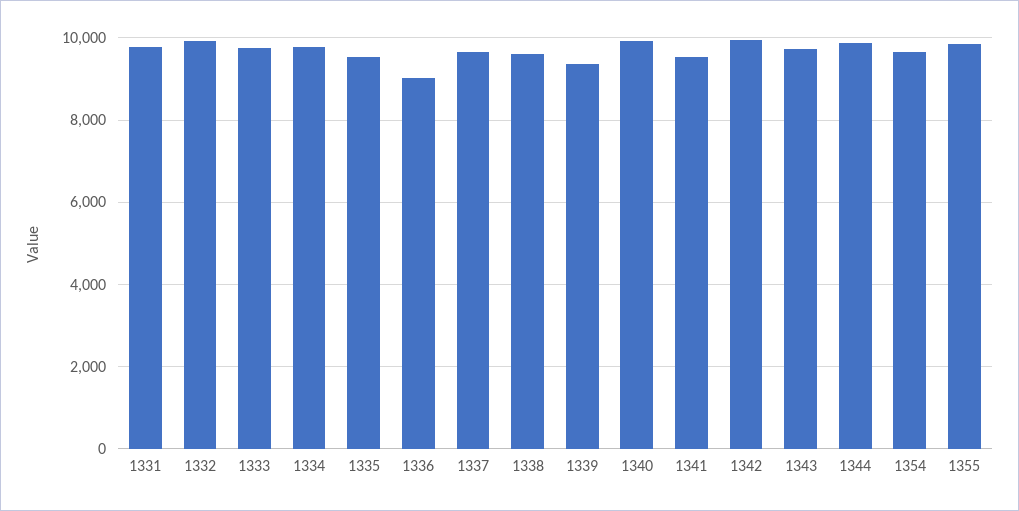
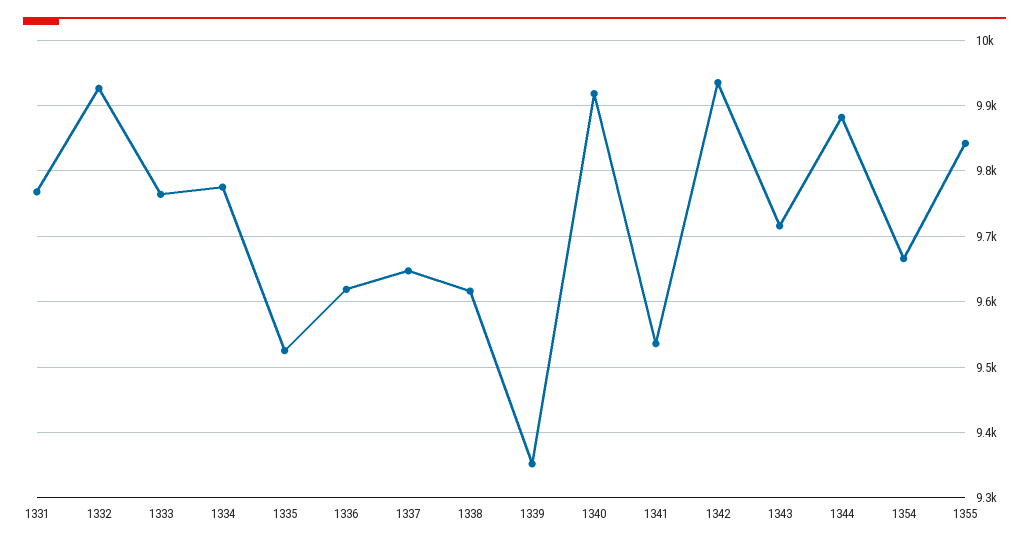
  {
    "1331": 9770,
    "1332": 9930,
    "1333": 9760,
    "1334": 9780,
    "1335": 9530,
-   "1336": 9000,
+   "1336": 9620,
    "1337": 9650,
    "1338": 9620,
    "1339": 9350,
    "1340": 9920,
    "1341": 9540,
    "1342": 9940,
    "1343": 9720,
    "1344": 9880,
    "1354": 9670,
    "1355": 9840
  }

